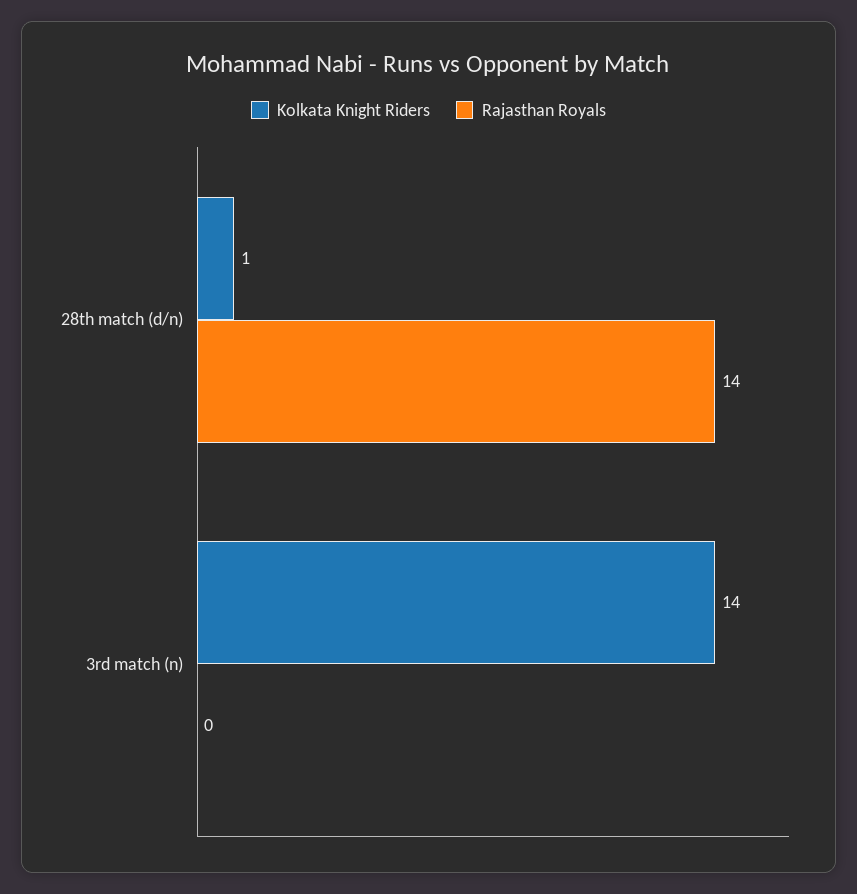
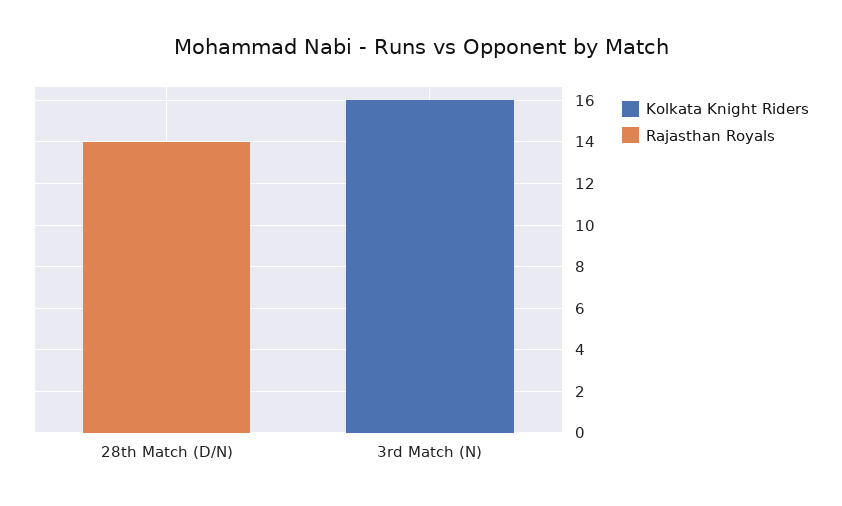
  {
    "Kolkata Knight Riders": {
-     "28th match (d/n)": 1,
+     "28th match (d/n)": 0,
-     "3rd match (n)": 14
+     "3rd match (n)": 16
    },
    "Rajasthan Royals": {
      "28th match (d/n)": 14,
      "3rd match (n)": 0
    }
  }

